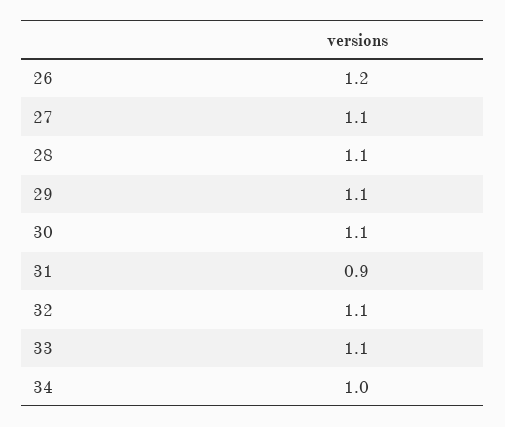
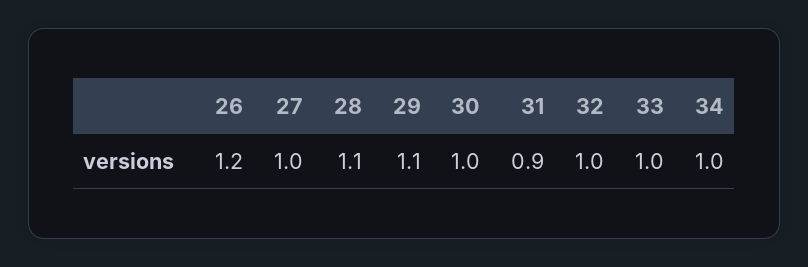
  {
    "26": 1.2,
-   "27": 1.1,
+   "27": 1,
    "28": 1.1,
    "29": 1.1,
-   "30": 1.1,
+   "30": 1,
    "31": 0.9,
-   "32": 1.1,
+   "32": 1,
-   "33": 1.1,
+   "33": 1,
    "34": 1
  }

